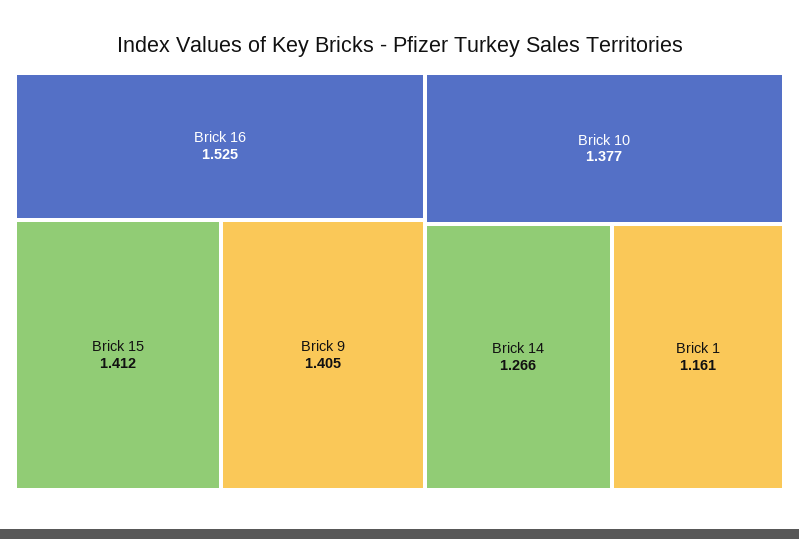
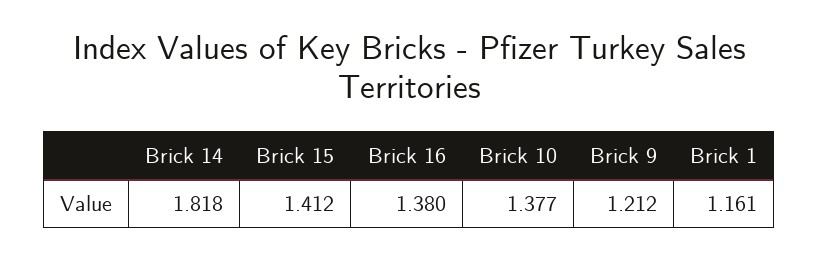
  {
-   "Brick 16": 1.525,
+   "Brick 16": 1.38,
    "Brick 15": 1.412,
-   "Brick 9": 1.405,
+   "Brick 9": 1.212,
    "Brick 10": 1.377,
-   "Brick 14": 1.266,
+   "Brick 14": 1.818,
    "Brick 1": 1.161
  }

